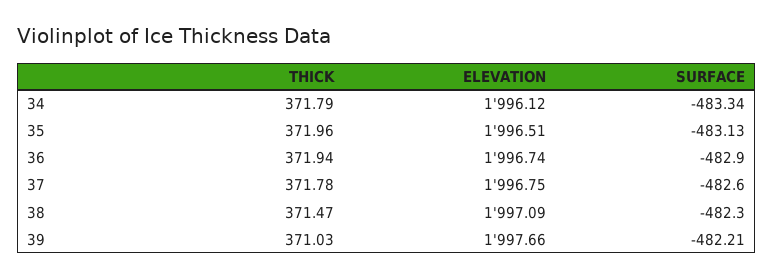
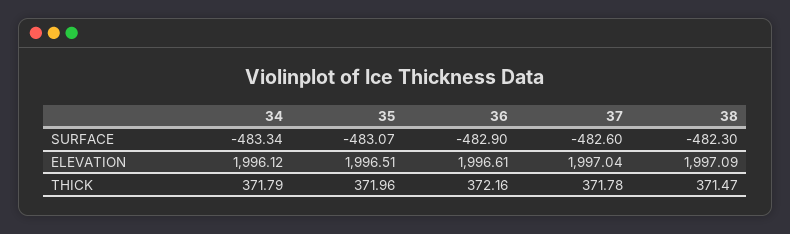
  {
    "THICK": {
      "34": 371.79,
      "35": 371.96,
-     "36": 371.94,
+     "36": 372.16,
      "37": 371.78,
-     "38": 371.47,
+     "38": 371.47
-     "39": 371.03
    },
    "ELEVATION": {
      "34": 1996.12,
      "35": 1996.51,
-     "36": 1996.74,
+     "36": 1996.61,
-     "37": 1996.75,
+     "37": 1997.04,
-     "38": 1997.09,
+     "38": 1997.09
-     "39": 1997.66
    },
    "SURFACE": {
      "34": -483.34,
-     "35": -483.13,
+     "35": -483.07,
      "36": -482.9,
      "37": -482.6,
-     "38": -482.3,
+     "38": -482.3
-     "39": -482.21
    }
  }

